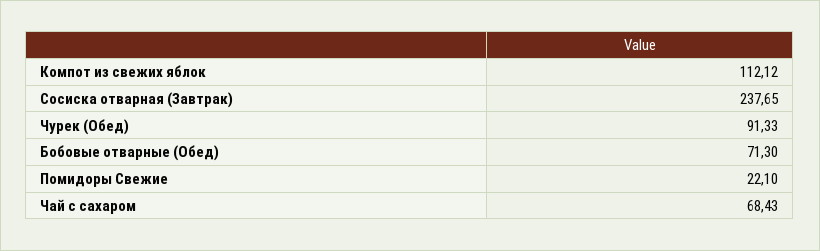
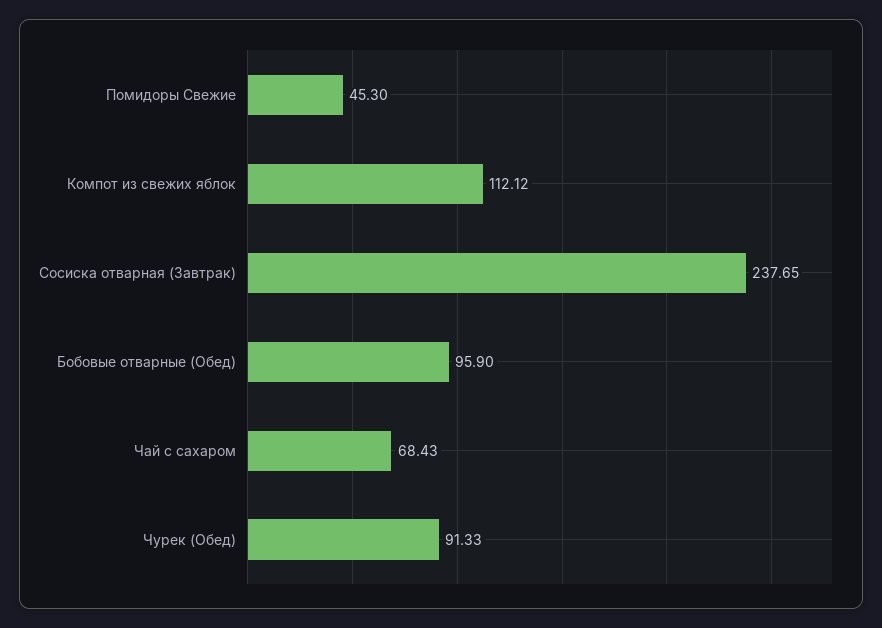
  {
    "Компот из свежих яблок": 112.12,
    "Сосиска отварная (Завтрак)": 237.65,
    "Чурек (Обед)": 91.33,
-   "Бобовые отварные (Обед)": 71.3,
+   "Бобовые отварные (Обед)": 95.9,
-   "Помидоры Свежие": 22.1,
+   "Помидоры Свежие": 45.3,
    "Чай с сахаром": 68.43
  }

